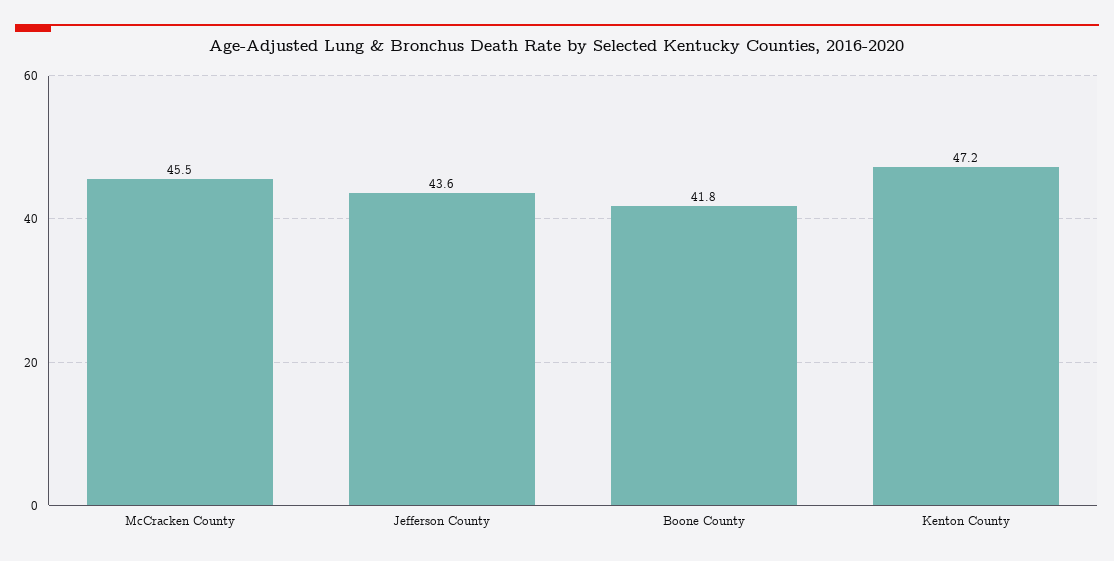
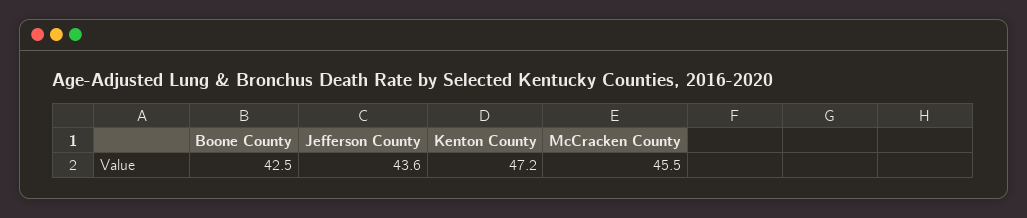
  {
    "McCracken County": 45.5,
    "Jefferson County": 43.6,
-   "Boone County": 41.8,
+   "Boone County": 42.5,
    "Kenton County": 47.2
  }

